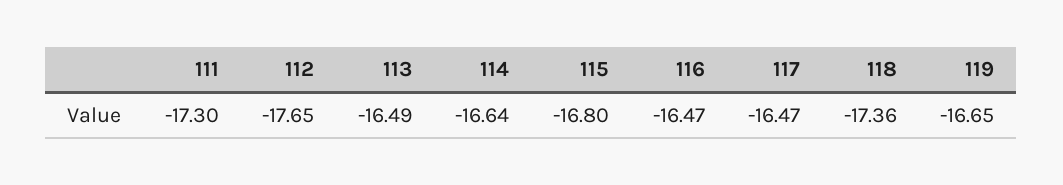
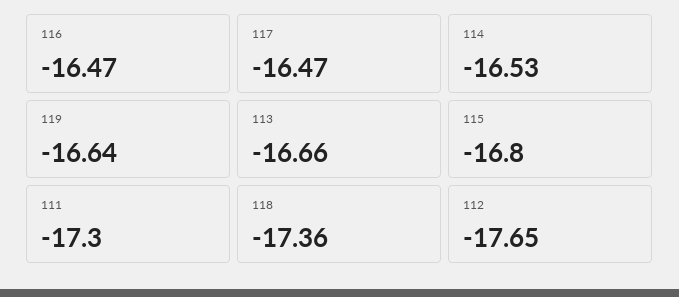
  {
    "111": -17.3,
    "112": -17.65,
-   "113": -16.49,
+   "113": -16.66,
-   "114": -16.64,
+   "114": -16.53,
    "115": -16.8,
    "116": -16.47,
    "117": -16.47,
    "118": -17.36,
-   "119": -16.65
+   "119": -16.64
  }

